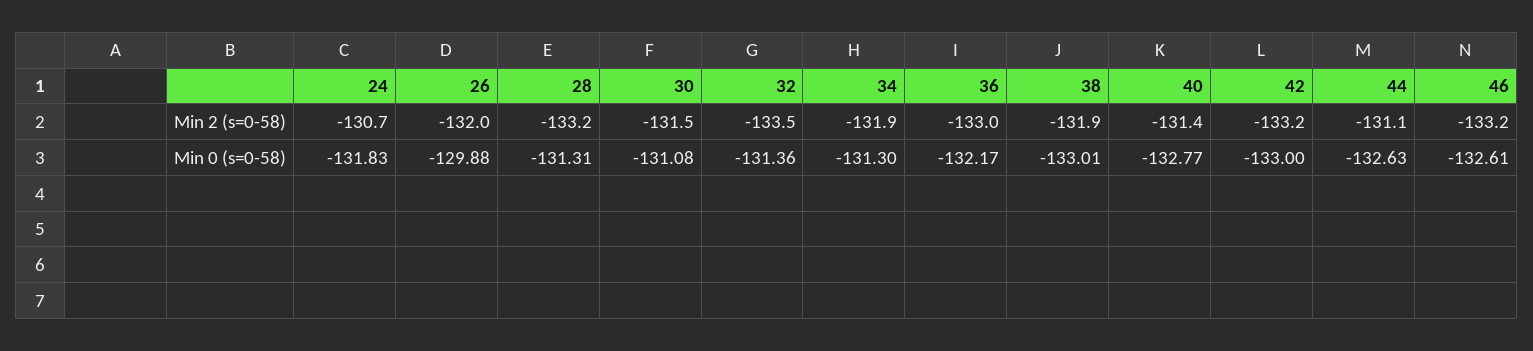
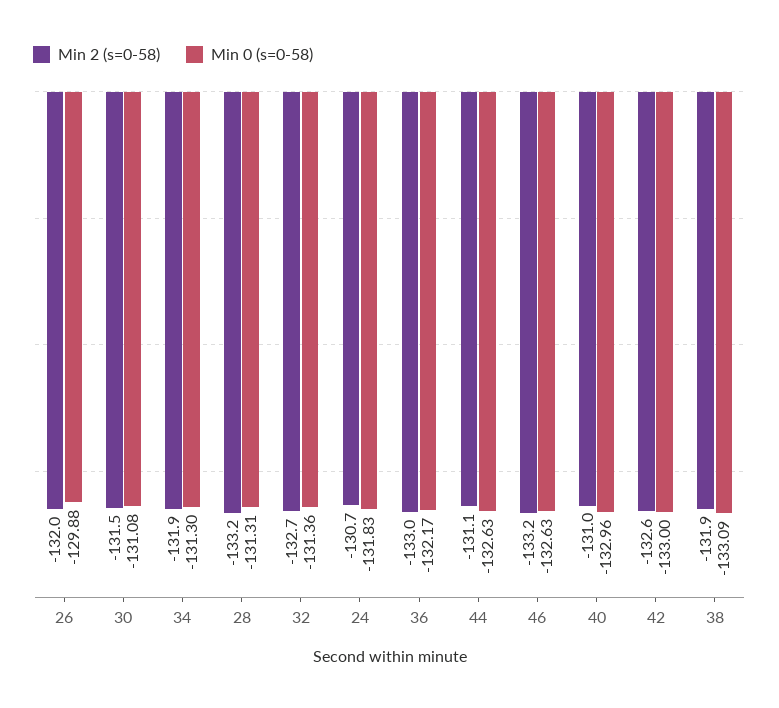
  {
    "Min 2 (s=0-58)": {
      "24": -130.7,
      "26": -132,
      "28": -133.2,
      "30": -131.5,
-     "32": -133.5,
+     "32": -132.7,
      "34": -131.9,
      "36": -133,
      "38": -131.9,
-     "40": -131.4,
+     "40": -131,
-     "42": -133.2,
+     "42": -132.6,
      "44": -131.1,
      "46": -133.2
    },
    "Min 0 (s=0-58)": {
      "24": -131.83,
      "26": -129.88,
      "28": -131.31,
      "30": -131.08,
      "32": -131.36,
      "34": -131.3,
      "36": -132.17,
-     "38": -133.01,
+     "38": -133.09,
-     "40": -132.77,
+     "40": -132.96,
      "42": -133,
      "44": -132.63,
-     "46": -132.61
+     "46": -132.63
    }
  }

